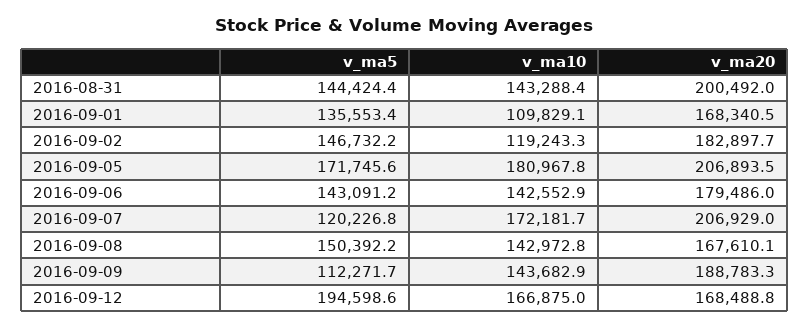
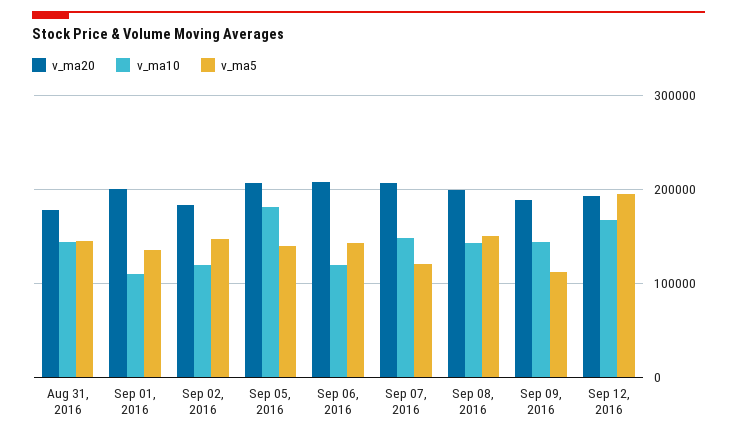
  {
    "v_ma5": {
      "2016-08-31": 144424.4,
      "2016-09-01": 135553.4,
      "2016-09-02": 146732.2,
-     "2016-09-05": 171745.6,
+     "2016-09-05": 140000,
      "2016-09-06": 143091.2,
      "2016-09-07": 120226.8,
      "2016-09-08": 150392.2,
      "2016-09-09": 112271.7,
      "2016-09-12": 194598.6
    },
    "v_ma10": {
      "2016-08-31": 143288.4,
      "2016-09-01": 109829.1,
      "2016-09-02": 119243.3,
      "2016-09-05": 180967.8,
-     "2016-09-06": 142552.9,
+     "2016-09-06": 120000,
-     "2016-09-07": 172181.7,
+     "2016-09-07": 150000,
      "2016-09-08": 142972.8,
      "2016-09-09": 143682.9,
      "2016-09-12": 166875
    },
    "v_ma20": {
-     "2016-08-31": 200492,
+     "2016-08-31": 180000,
-     "2016-09-01": 168340.5,
+     "2016-09-01": 200000,
      "2016-09-02": 182897.7,
      "2016-09-05": 206893.5,
-     "2016-09-06": 179486,
+     "2016-09-06": 210000,
      "2016-09-07": 206929,
-     "2016-09-08": 167610.1,
+     "2016-09-08": 200000,
      "2016-09-09": 188783.3,
-     "2016-09-12": 168488.8
+     "2016-09-12": 190000
    }
  }

